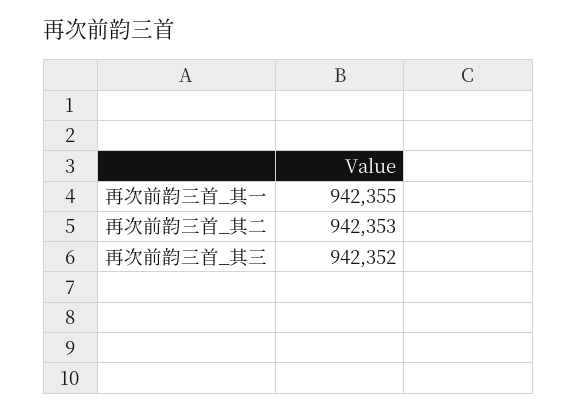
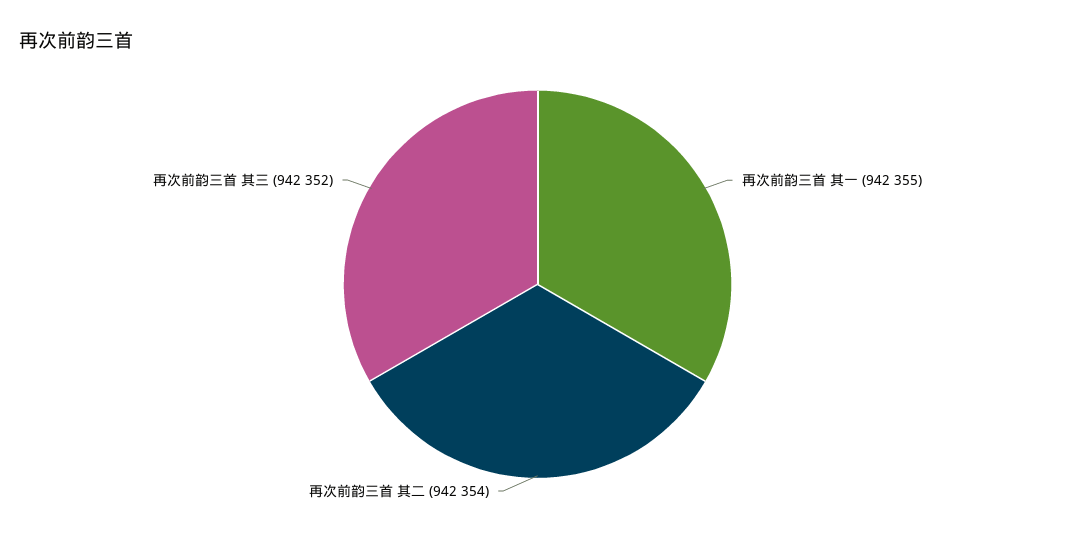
  {
    "再次前韵三首_其一": 942355,
-   "再次前韵三首_其二": 942353,
+   "再次前韵三首_其二": 942354,
    "再次前韵三首_其三": 942352
  }

